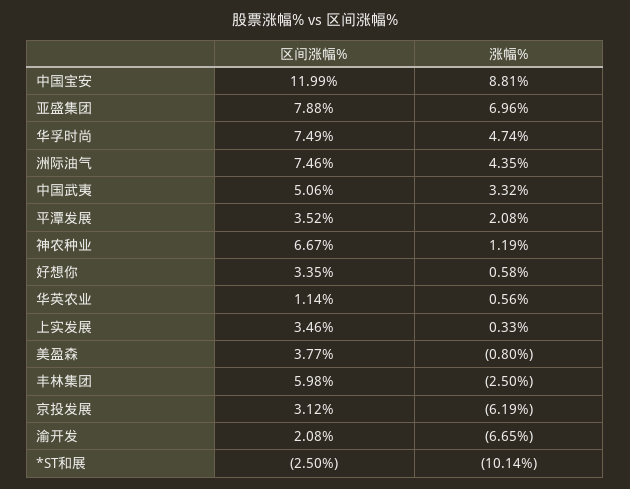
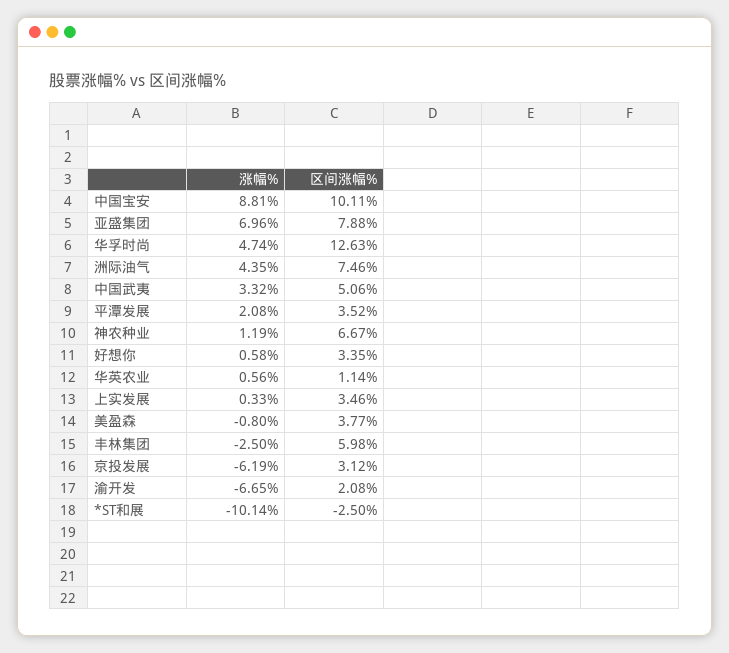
  {
    "区间涨幅%": {
-     "中国宝安": 11.99,
+     "中国宝安": 10.11,
      "亚盛集团": 7.88,
-     "华孚时尚": 7.49,
+     "华孚时尚": 12.63,
      "洲际油气": 7.46,
      "中国武夷": 5.06,
      "平潭发展": 3.52,
      "神农种业": 6.67,
      "好想你": 3.35,
      "华英农业": 1.14,
      "上实发展": 3.46,
      "美盈森": 3.77,
      "丰林集团": 5.98,
      "京投发展": 3.12,
      "渝开发": 2.08,
      "*ST和展": -2.5
    },
    "涨幅%": {
      "中国宝安": 8.81,
      "亚盛集团": 6.96,
      "华孚时尚": 4.74,
      "洲际油气": 4.35,
      "中国武夷": 3.32,
      "平潭发展": 2.08,
      "神农种业": 1.19,
      "好想你": 0.58,
      "华英农业": 0.56,
      "上实发展": 0.33,
      "美盈森": -0.8,
      "丰林集团": -2.5,
      "京投发展": -6.19,
      "渝开发": -6.65,
      "*ST和展": -10.14
    }
  }

